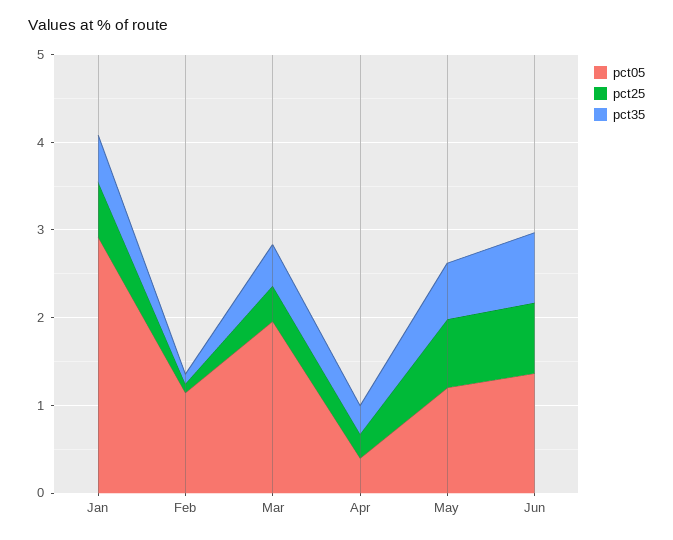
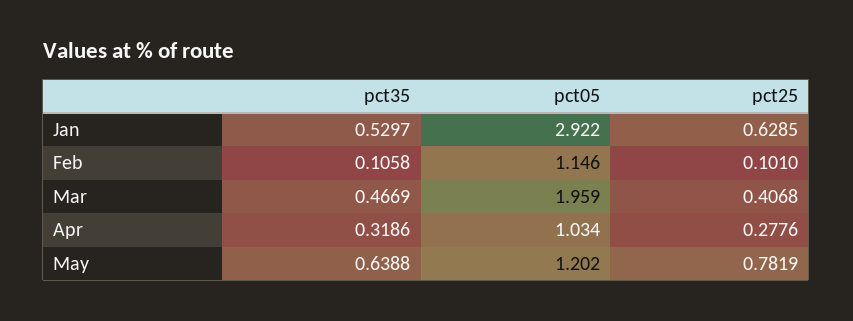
  {
    "pct05": {
      "Jan": 2.922,
      "Feb": 1.146,
      "Mar": 1.959,
-     "Apr": 0.4,
+     "Apr": 1.034,
-     "May": 1.202,
+     "May": 1.202
-     "Jun": 1.4
    },
    "pct25": {
      "Jan": 0.6285,
      "Feb": 0.101,
      "Mar": 0.4068,
      "Apr": 0.2776,
-     "May": 0.7819,
+     "May": 0.7819
-     "Jun": 0.8
    },
    "pct35": {
      "Jan": 0.5297,
      "Feb": 0.1058,
      "Mar": 0.4669,
      "Apr": 0.3186,
-     "May": 0.6388,
+     "May": 0.6388
-     "Jun": 0.8
    }
  }

